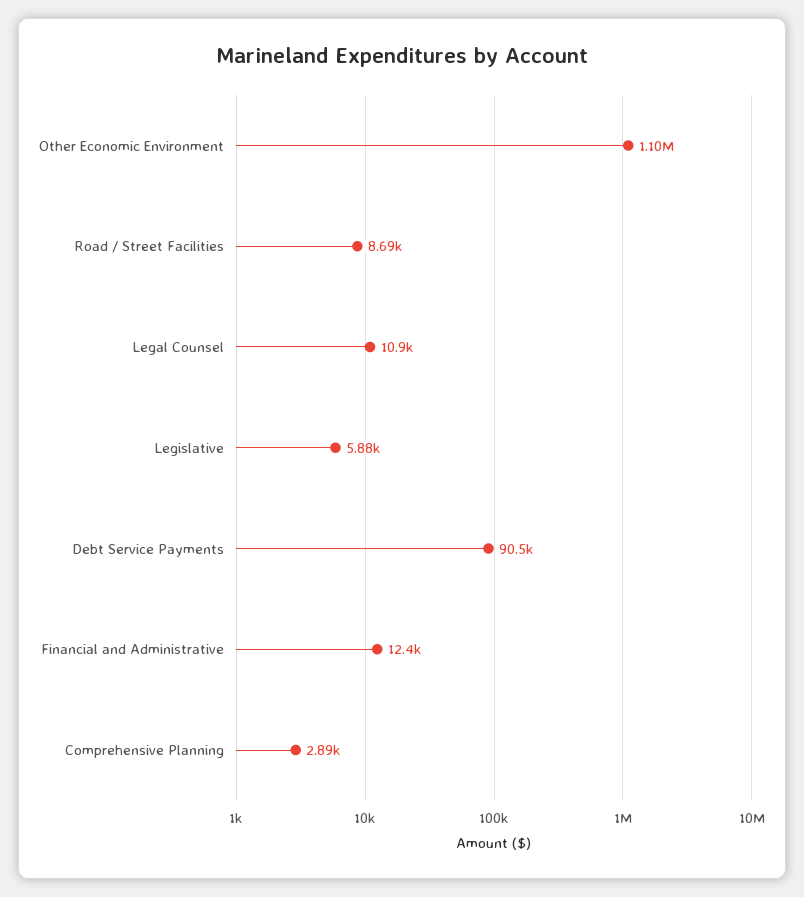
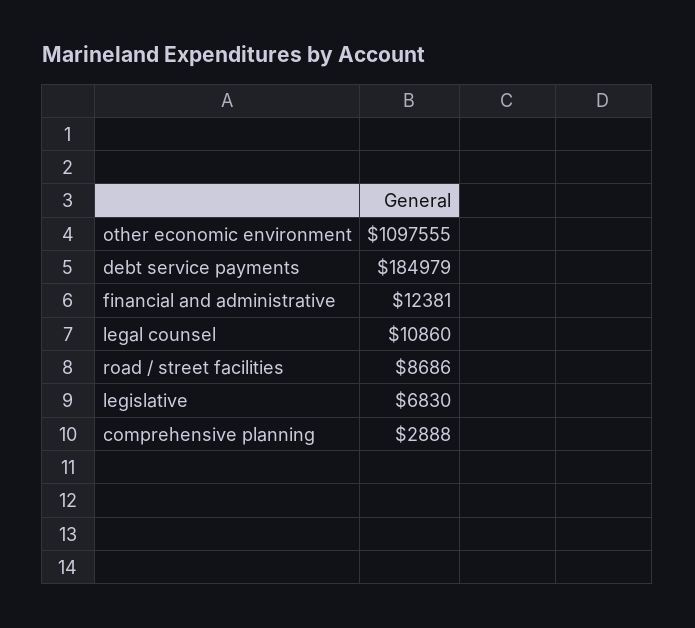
  {
    "Other Economic Environment": 1097555,
    "Road / Street Facilities": 8686,
    "Legal Counsel": 10860,
-   "Legislative": 5880,
+   "Legislative": 6830,
-   "Debt Service Payments": 90500,
+   "Debt Service Payments": 184979,
    "Financial and Administrative": 12381,
    "Comprehensive Planning": 2888
  }

